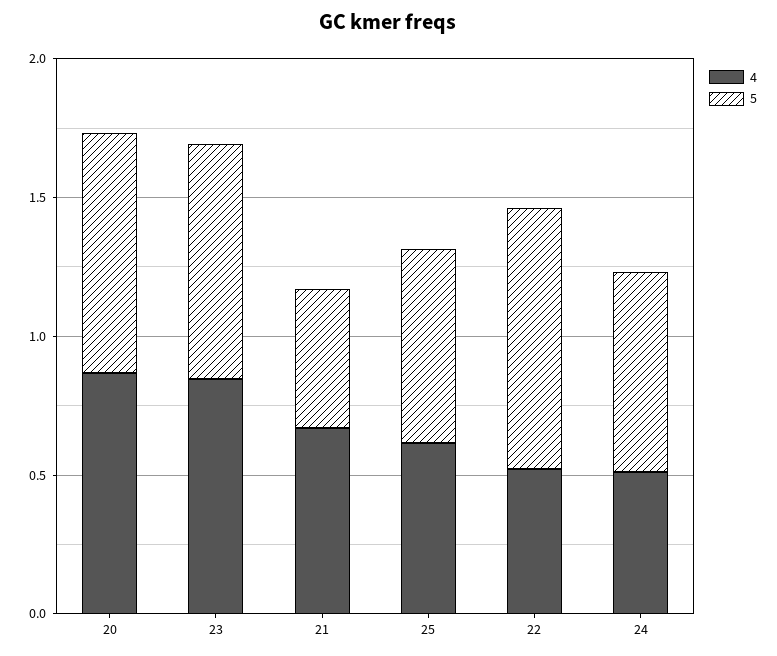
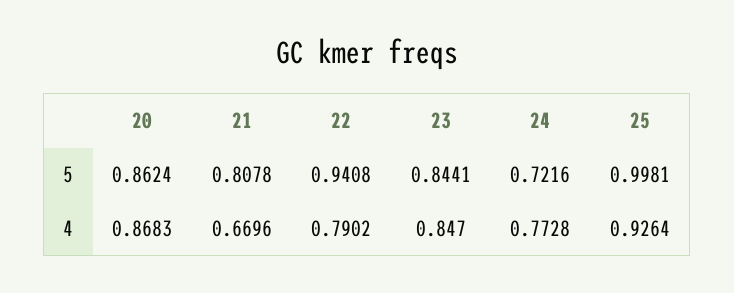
  {
    "4": {
      "20": 0.8683,
      "23": 0.847,
      "21": 0.6696,
-     "25": 0.6,
+     "25": 0.9264,
-     "22": 0.5,
+     "22": 0.7902,
-     "24": 0.5
+     "24": 0.7728
    },
    "5": {
      "20": 0.8624,
      "23": 0.8441,
-     "21": 0.5,
+     "21": 0.8078,
-     "25": 0.7,
+     "25": 0.9981,
      "22": 0.9408,
      "24": 0.7216
    }
  }

